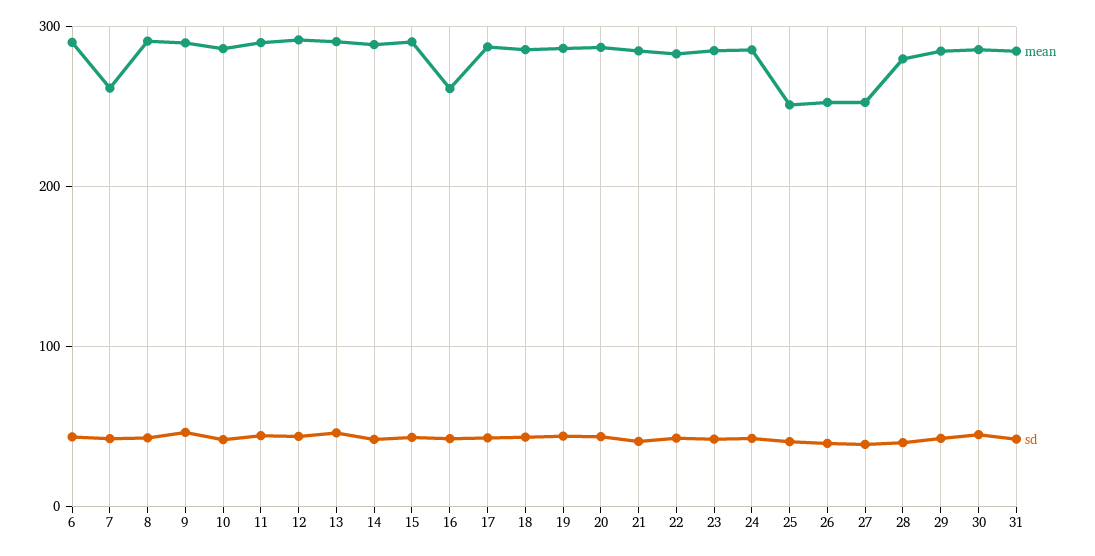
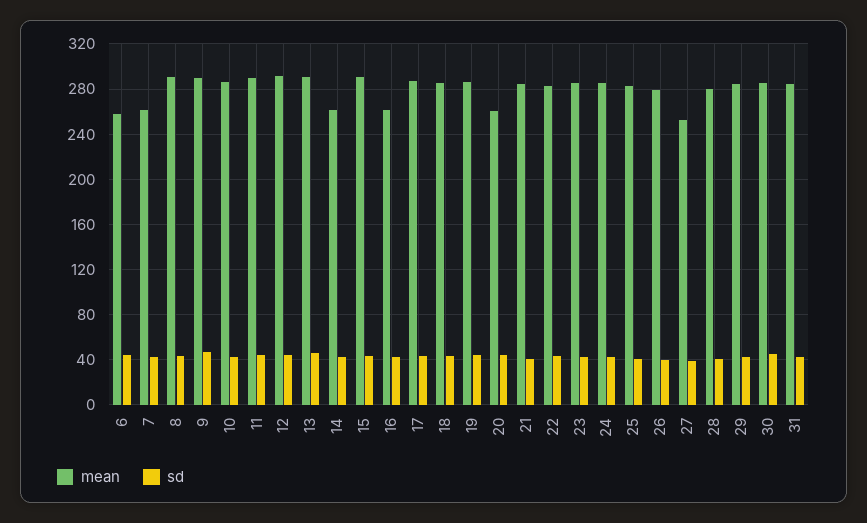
  {
    "mean": {
-     "6": 290,
+     "6": 260,
      "7": 260,
      "8": 290,
      "9": 290,
      "10": 290,
      "11": 290,
      "12": 290,
      "13": 290,
-     "14": 290,
+     "14": 260,
      "15": 290,
      "16": 260,
      "17": 290,
      "18": 290,
      "19": 290,
-     "20": 290,
+     "20": 260,
      "21": 280,
      "22": 280,
      "23": 290,
      "24": 290,
-     "25": 250,
+     "25": 280,
-     "26": 250,
+     "26": 280,
      "27": 250,
      "28": 280,
      "29": 280,
      "30": 290,
      "31": 280
    },
    "sd": {
      "6": 40,
      "7": 40,
      "8": 40,
      "9": 50,
      "10": 40,
      "11": 40,
      "12": 40,
      "13": 50,
      "14": 40,
      "15": 40,
      "16": 40,
      "17": 40,
      "18": 40,
      "19": 40,
      "20": 40,
      "21": 40,
      "22": 40,
      "23": 40,
      "24": 40,
      "25": 40,
      "26": 40,
      "27": 40,
      "28": 40,
      "29": 40,
      "30": 40,
      "31": 40
    }
  }

